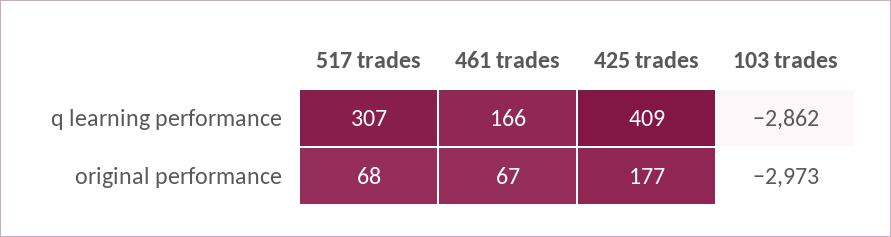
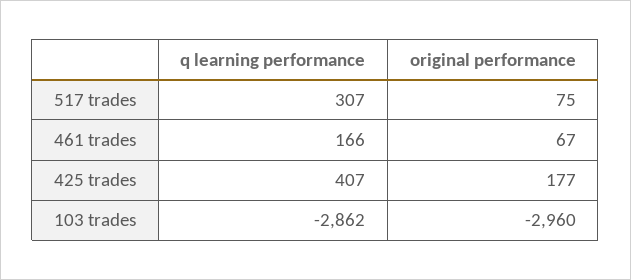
  {
    "517 trades": {
      "q learning performance": 307,
-     "original performance": 68
+     "original performance": 75
    },
    "461 trades": {
      "q learning performance": 166,
      "original performance": 67
    },
    "425 trades": {
-     "q learning performance": 409,
+     "q learning performance": 407,
      "original performance": 177
    },
    "103 trades": {
      "q learning performance": -2862,
-     "original performance": -2973
+     "original performance": -2960
    }
  }

